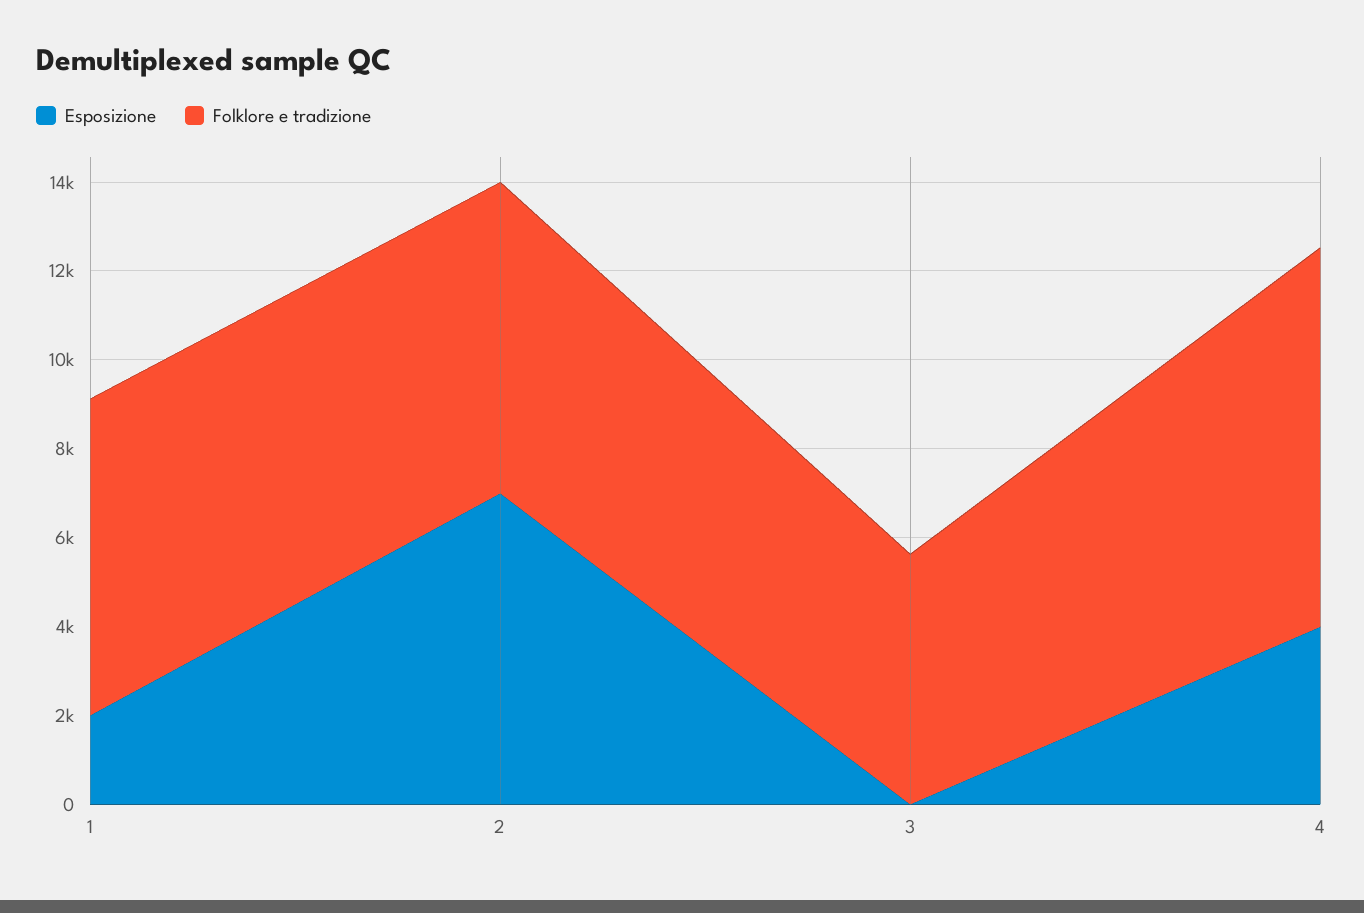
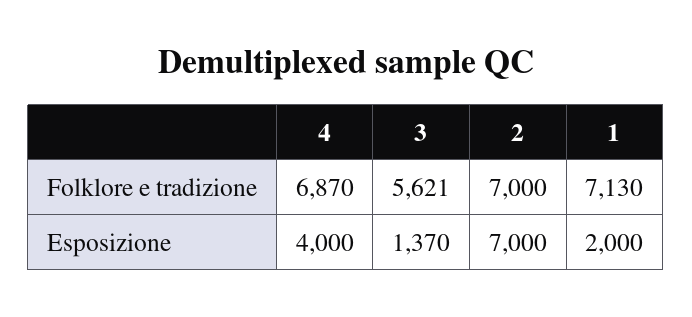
  {
    "Esposizione": {
      "1": 2000,
      "2": 7000,
-     "3": 0,
+     "3": 1370,
      "4": 4000
    },
    "Folklore e tradizione": {
      "1": 7130,
      "2": 7000,
      "3": 5621,
-     "4": 8500
+     "4": 6870
    }
  }

